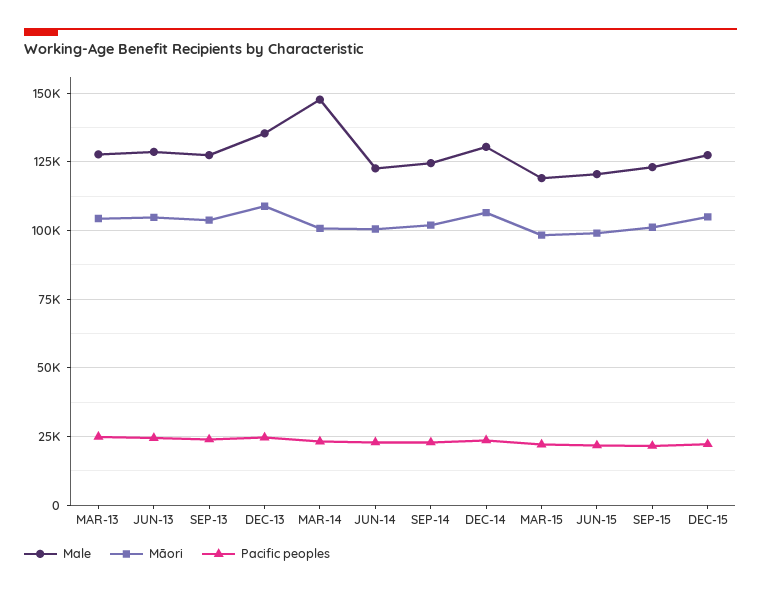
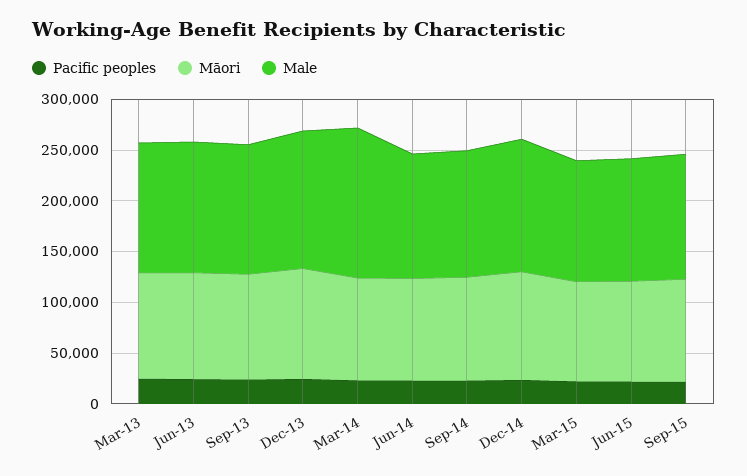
  {
    "Male": {
      "MAR-13": 127500,
      "JUN-13": 127500,
      "SEP-13": 127500,
      "DEC-13": 135000,
      "MAR-14": 147500,
      "JUN-14": 122500,
      "SEP-14": 125000,
      "DEC-14": 130000,
      "MAR-15": 120000,
      "JUN-15": 120000,
-     "SEP-15": 122500,
+     "SEP-15": 122500
-     "DEC-15": 127500
    },
    "Māori": {
      "MAR-13": 105000,
      "JUN-13": 105000,
      "SEP-13": 105000,
      "DEC-13": 110000,
      "MAR-14": 100000,
      "JUN-14": 100000,
      "SEP-14": 102500,
      "DEC-14": 107500,
      "MAR-15": 97500,
      "JUN-15": 100000,
-     "SEP-15": 100000,
+     "SEP-15": 100000
-     "DEC-15": 105000
    },
    "Pacific peoples": {
      "MAR-13": 25000,
      "JUN-13": 25000,
      "SEP-13": 25000,
      "DEC-13": 25000,
      "MAR-14": 22500,
      "JUN-14": 22500,
      "SEP-14": 22500,
      "DEC-14": 22500,
      "MAR-15": 22500,
      "JUN-15": 22500,
-     "SEP-15": 22500,
+     "SEP-15": 22500
-     "DEC-15": 22500
    }
  }

